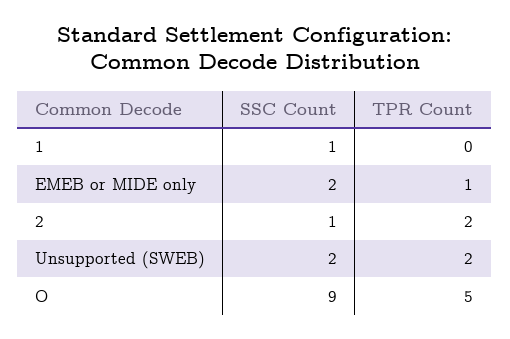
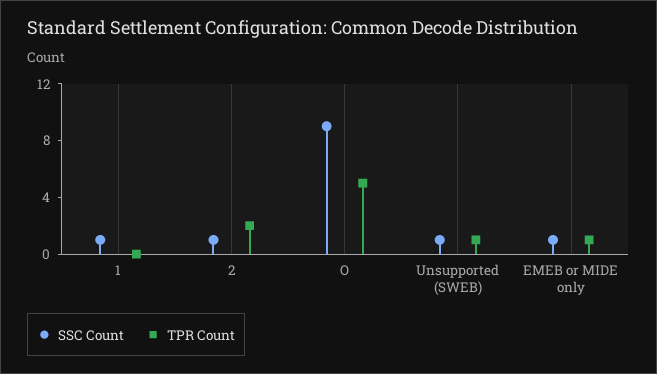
  {
    "SSC Count": {
      "1": 1,
-     "EMEB or MIDE only": 2,
+     "EMEB or MIDE only": 1,
      "2": 1,
-     "Unsupported (SWEB)": 2,
+     "Unsupported (SWEB)": 1,
      "O": 9
    },
    "TPR Count": {
      "1": 0,
      "EMEB or MIDE only": 1,
      "2": 2,
-     "Unsupported (SWEB)": 2,
+     "Unsupported (SWEB)": 1,
      "O": 5
    }
  }

